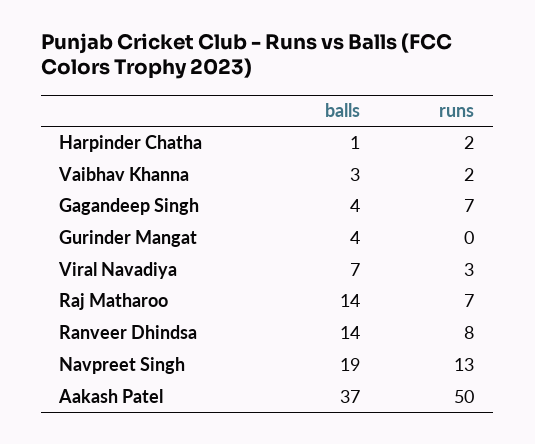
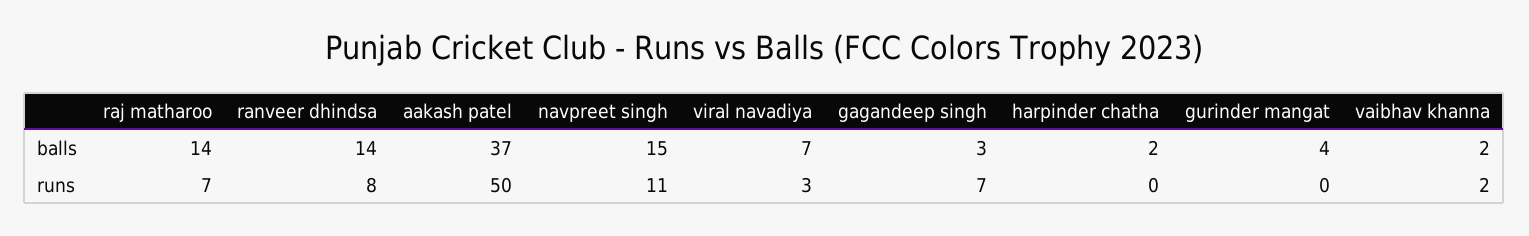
  {
    "balls": {
-     "Harpinder Chatha": 1,
+     "Harpinder Chatha": 2,
-     "Vaibhav Khanna": 3,
+     "Vaibhav Khanna": 2,
-     "Gagandeep Singh": 4,
+     "Gagandeep Singh": 3,
      "Gurinder Mangat": 4,
      "Viral Navadiya": 7,
      "Raj Matharoo": 14,
      "Ranveer Dhindsa": 14,
-     "Navpreet Singh": 19,
+     "Navpreet Singh": 15,
      "Aakash Patel": 37
    },
    "runs": {
-     "Harpinder Chatha": 2,
+     "Harpinder Chatha": 0,
      "Vaibhav Khanna": 2,
      "Gagandeep Singh": 7,
      "Gurinder Mangat": 0,
      "Viral Navadiya": 3,
      "Raj Matharoo": 7,
      "Ranveer Dhindsa": 8,
-     "Navpreet Singh": 13,
+     "Navpreet Singh": 11,
      "Aakash Patel": 50
    }
  }

